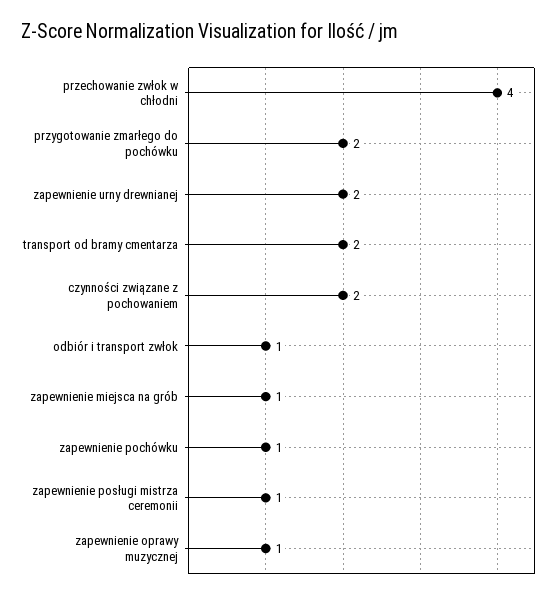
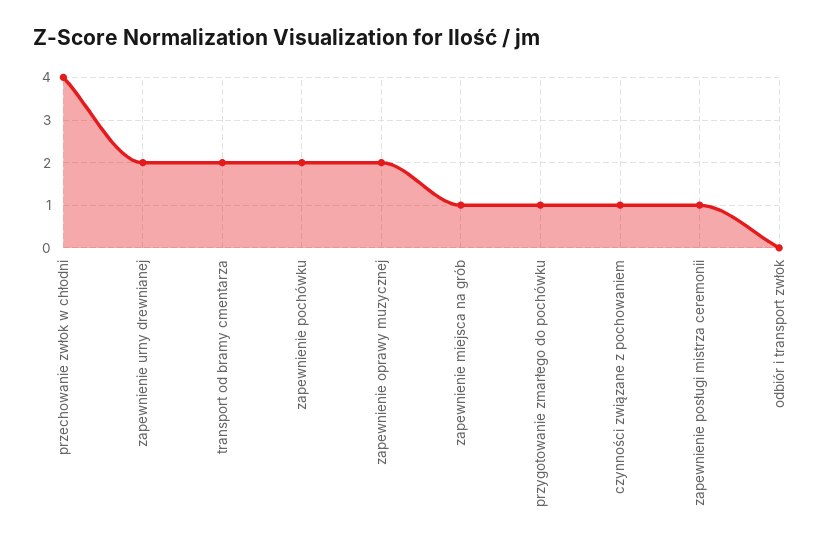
  {
    "przechowanie zwłok w chłodni": 4,
-   "przygotowanie zmarłego do pochówku": 2,
+   "przygotowanie zmarłego do pochówku": 1,
    "zapewnienie urny drewnianej": 2,
    "transport od bramy cmentarza": 2,
-   "czynności związane z pochowaniem": 2,
+   "czynności związane z pochowaniem": 1,
-   "odbiór i transport zwłok": 1,
+   "odbiór i transport zwłok": 0,
    "zapewnienie miejsca na grób": 1,
-   "zapewnienie pochówku": 1,
+   "zapewnienie pochówku": 2,
    "zapewnienie posługi mistrza ceremonii": 1,
-   "zapewnienie oprawy muzycznej": 1
+   "zapewnienie oprawy muzycznej": 2
  }

